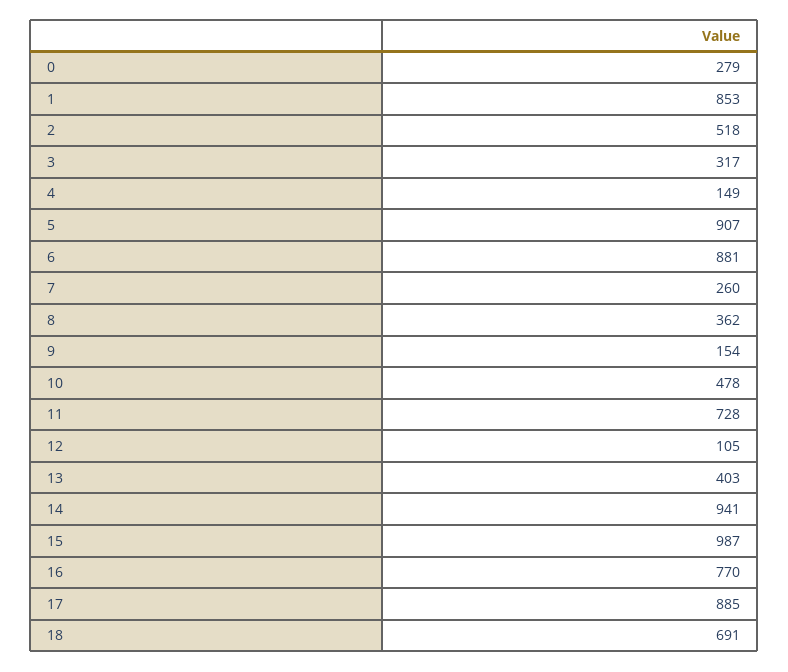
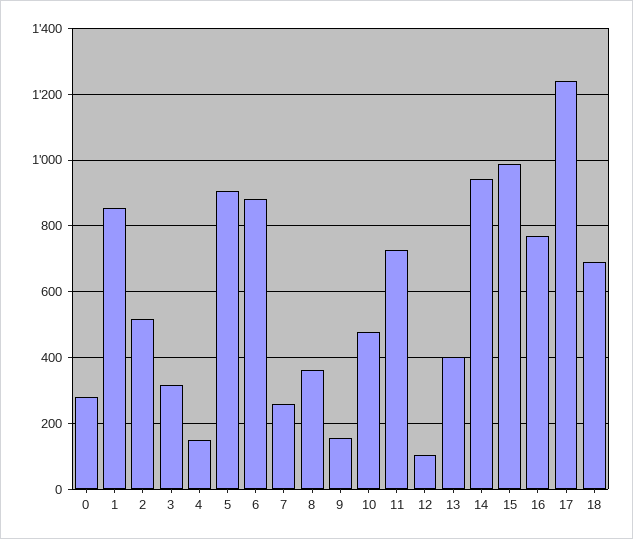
  {
    "0": 279,
    "1": 853,
    "2": 518,
    "3": 317,
    "4": 149,
    "5": 907,
    "6": 881,
    "7": 260,
    "8": 362,
    "9": 154,
    "10": 478,
    "11": 728,
    "12": 105,
    "13": 403,
    "14": 941,
    "15": 987,
    "16": 770,
-   "17": 885,
+   "17": 1240,
    "18": 691
  }

